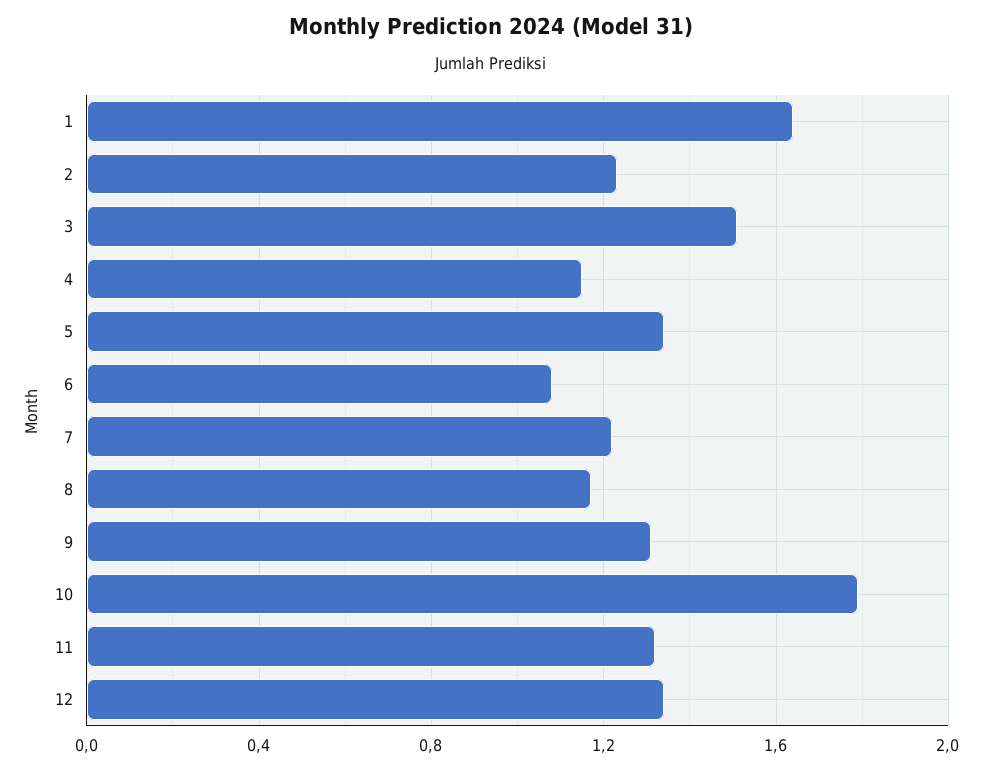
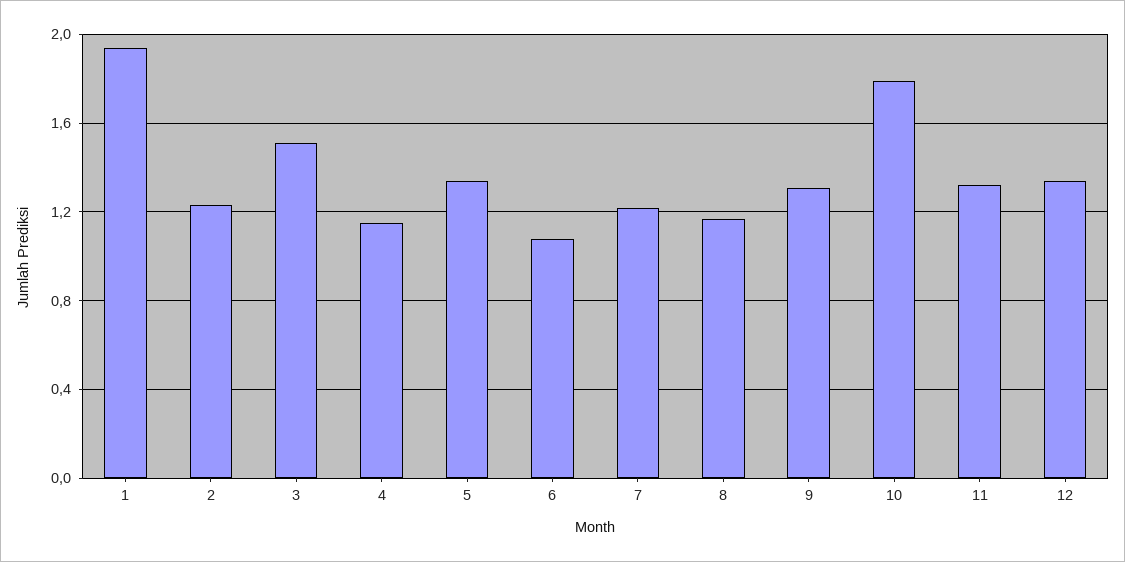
  {
-   "1": 1.65,
+   "1": 1.95,
    "2": 1.25,
    "3": 1.5,
    "4": 1.15,
    "5": 1.35,
    "6": 1.1,
    "7": 1.2,
    "8": 1.15,
    "9": 1.3,
    "10": 1.8,
    "11": 1.3,
    "12": 1.35
  }

